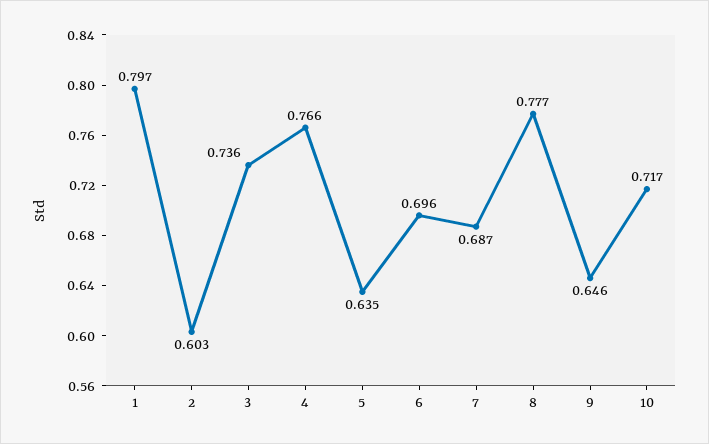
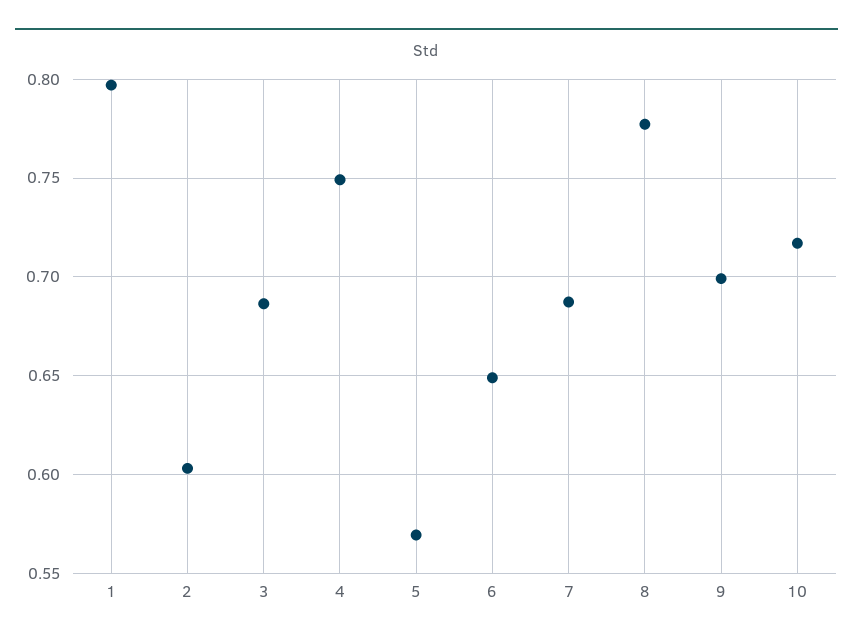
  {
    "1": 0.797,
    "2": 0.603,
-   "3": 0.736,
+   "3": 0.685,
-   "4": 0.766,
+   "4": 0.75,
-   "5": 0.635,
+   "5": 0.57,
-   "6": 0.696,
+   "6": 0.65,
    "7": 0.687,
    "8": 0.777,
-   "9": 0.646,
+   "9": 0.7,
    "10": 0.717
  }

